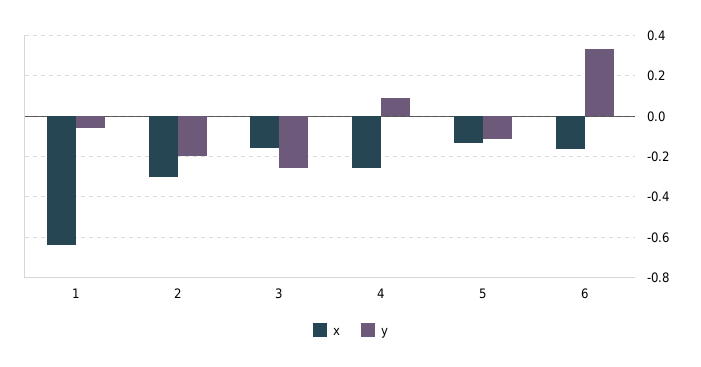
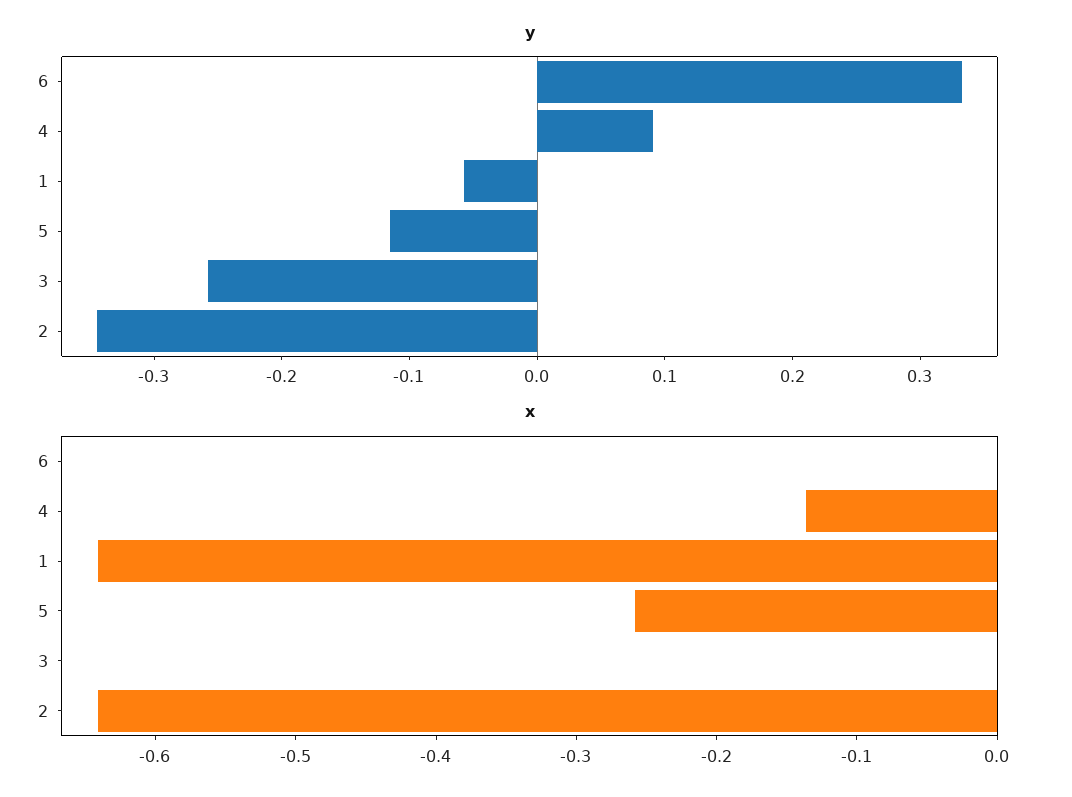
  {
    "x": {
      "1": -0.64,
-     "2": -0.3,
+     "2": -0.64,
-     "3": -0.15,
+     "3": 0,
-     "4": -0.25,
+     "4": -0.14,
-     "5": -0.15,
+     "5": -0.26,
-     "6": -0.15
+     "6": 0
    },
    "y": {
      "1": -0.06,
-     "2": -0.2,
+     "2": -0.34,
      "3": -0.26,
      "4": 0.1,
      "5": -0.12,
      "6": 0.34
    }
  }

